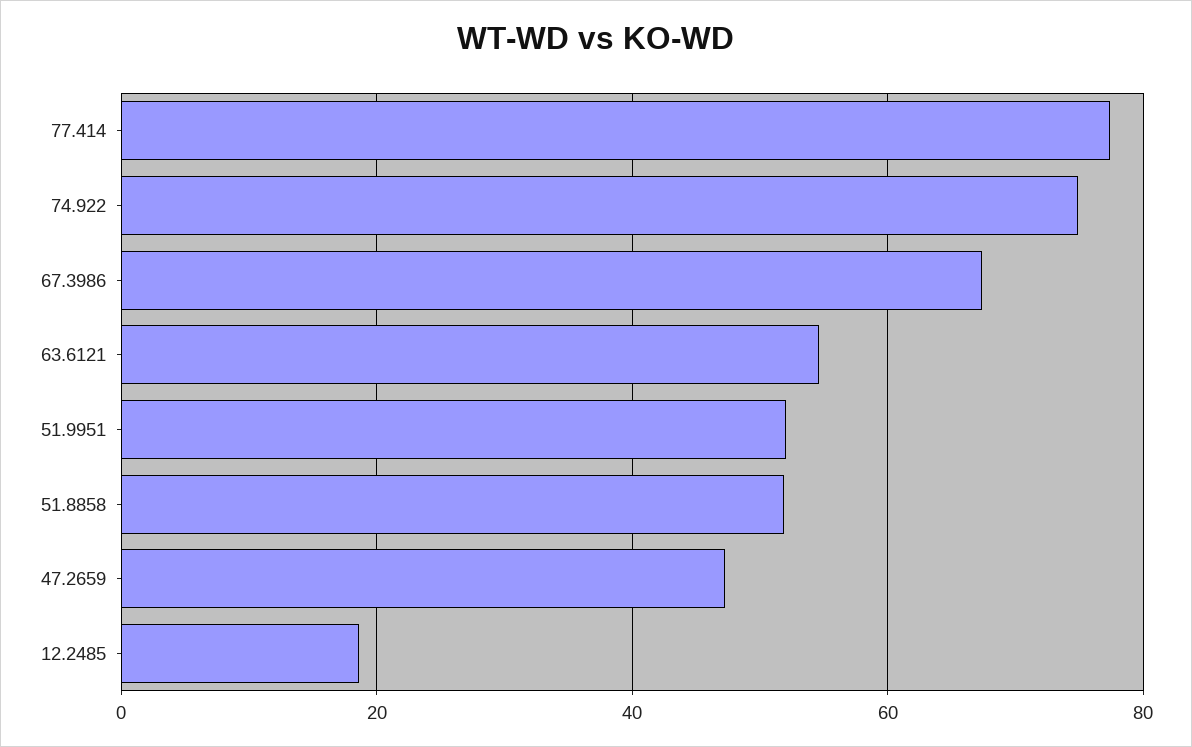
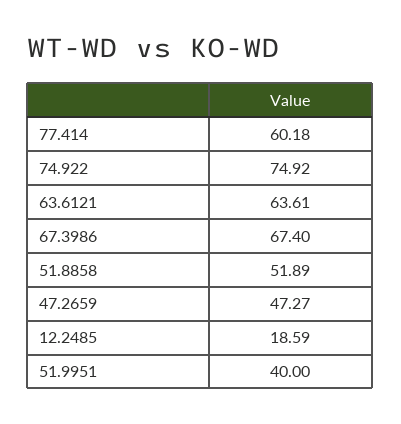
  {
-   "77.414": 78,
+   "77.414": 60.18,
    "74.922": 74.92,
    "67.3986": 67.4,
-   "63.6121": 54,
+   "63.6121": 63.61,
-   "51.9951": 52,
+   "51.9951": 40,
    "51.8858": 51.89,
    "47.2659": 47.27,
    "12.2485": 18.59
  }

